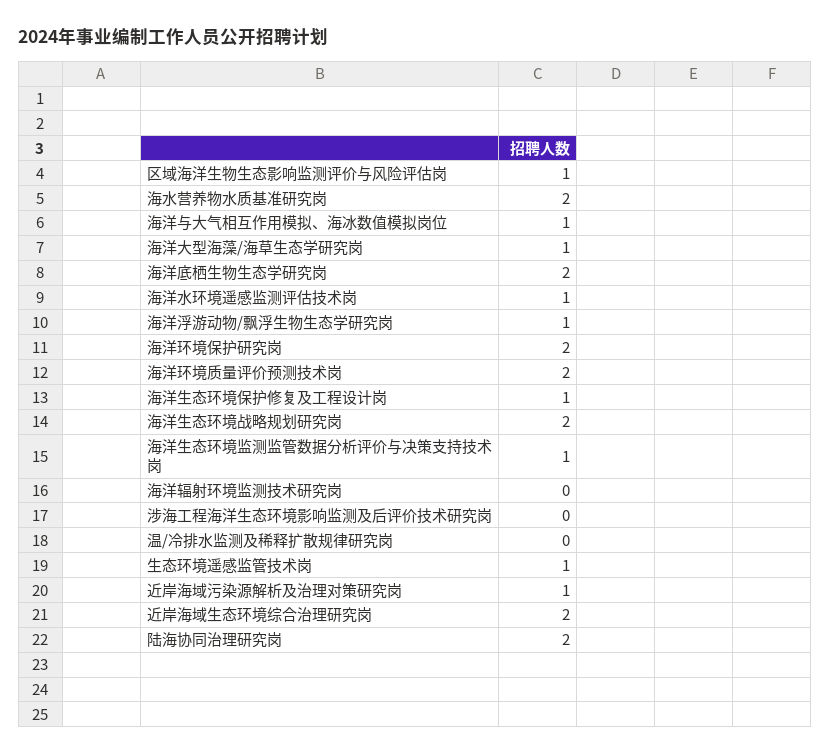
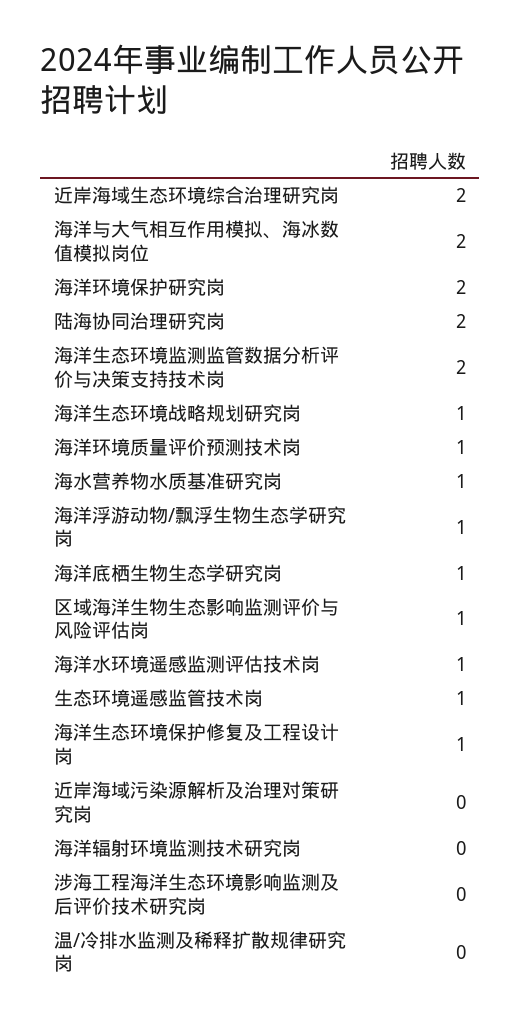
  {
    "区域海洋生物生态影响监测评价与风险评估岗": 1,
-   "海水营养物水质基准研究岗": 2,
+   "海水营养物水质基准研究岗": 1,
-   "海洋与大气相互作用模拟、海冰数值模拟岗位": 1,
+   "海洋与大气相互作用模拟、海冰数值模拟岗位": 2,
-   "海洋大型海藻/海草生态学研究岗": 1,
-   "海洋底栖生物生态学研究岗": 2,
+   "海洋底栖生物生态学研究岗": 1,
    "海洋水环境遥感监测评估技术岗": 1,
    "海洋浮游动物/飘浮生物生态学研究岗": 1,
    "海洋环境保护研究岗": 2,
-   "海洋环境质量评价预测技术岗": 2,
+   "海洋环境质量评价预测技术岗": 1,
    "海洋生态环境保护修复及工程设计岗": 1,
-   "海洋生态环境战略规划研究岗": 2,
+   "海洋生态环境战略规划研究岗": 1,
-   "海洋生态环境监测监管数据分析评价与决策支持技术岗": 1,
+   "海洋生态环境监测监管数据分析评价与决策支持技术岗": 2,
    "海洋辐射环境监测技术研究岗": 0,
    "涉海工程海洋生态环境影响监测及后评价技术研究岗": 0,
    "温/冷排水监测及稀释扩散规律研究岗": 0,
    "生态环境遥感监管技术岗": 1,
-   "近岸海域污染源解析及治理对策研究岗": 1,
+   "近岸海域污染源解析及治理对策研究岗": 0,
    "近岸海域生态环境综合治理研究岗": 2,
    "陆海协同治理研究岗": 2
  }

